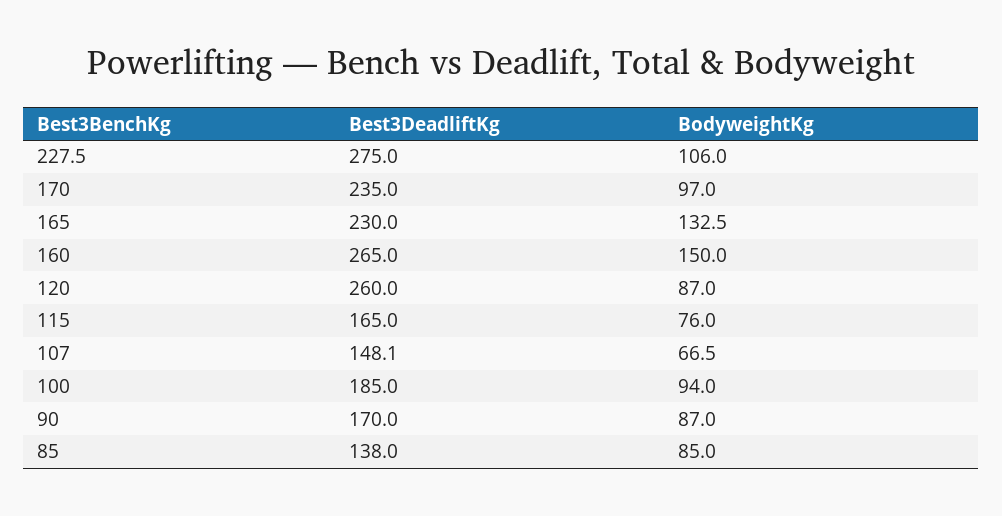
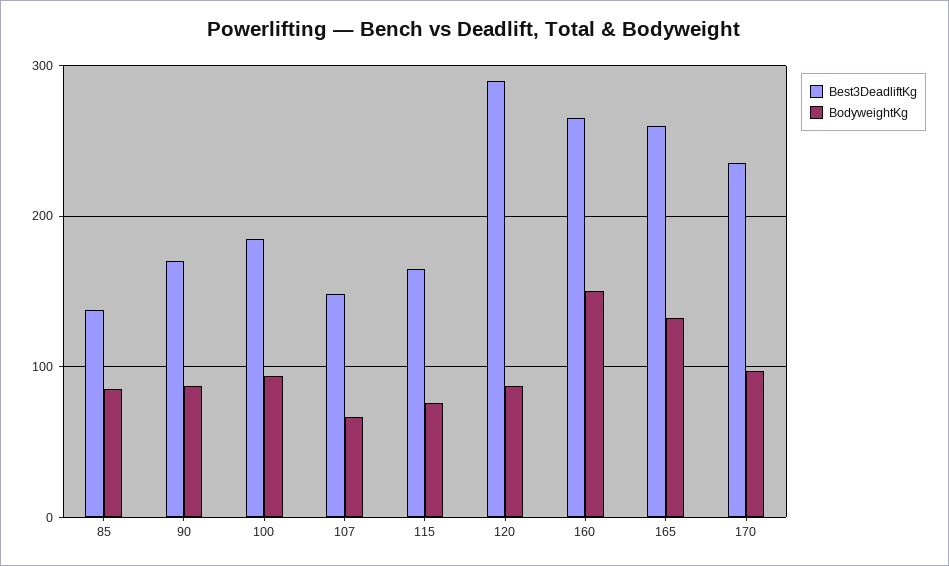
  {
    "Best3DeadliftKg": {
-     "227.5": 275,
      "170": 235,
-     "165": 230,
+     "165": 260,
      "160": 265,
-     "120": 260,
+     "120": 290,
      "115": 165,
      "107": 148.1,
      "100": 185,
      "90": 170,
      "85": 138
    },
    "BodyweightKg": {
-     "227.5": 106,
      "170": 97,
      "165": 132.5,
      "160": 150,
      "120": 87,
      "115": 76,
      "107": 66.5,
      "100": 94,
      "90": 87,
      "85": 85
    }
  }

